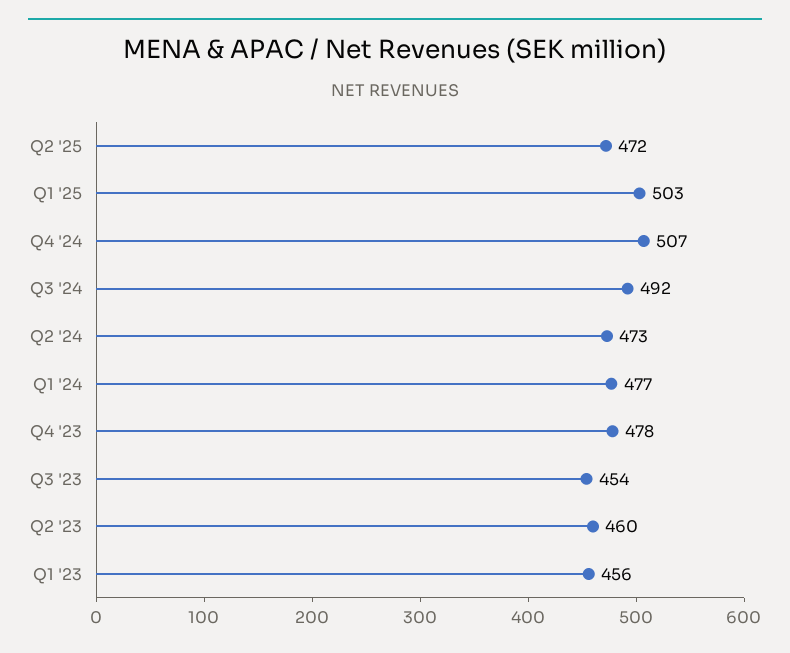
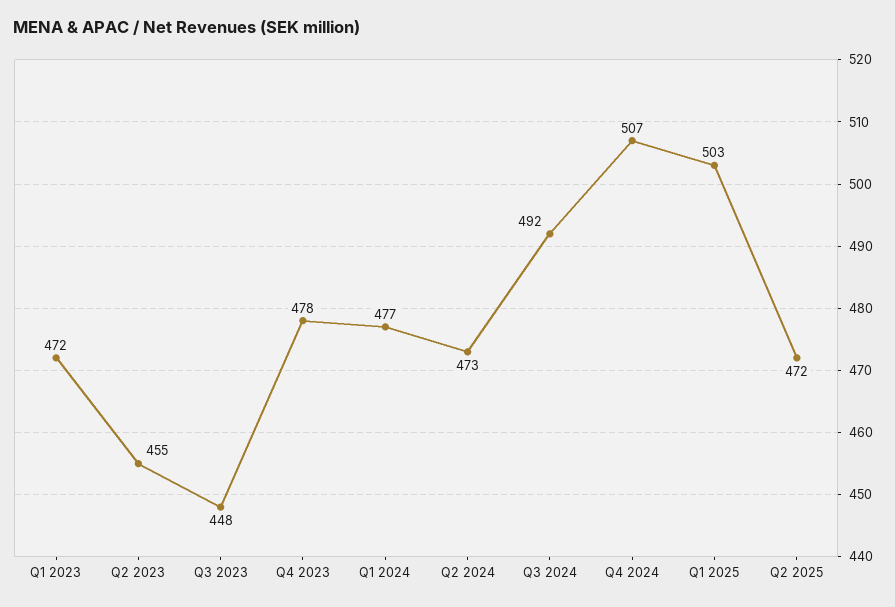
  {
    "Q2 '25": 472,
    "Q1 '25": 503,
    "Q4 '24": 507,
    "Q3 '24": 492,
    "Q2 '24": 473,
    "Q1 '24": 477,
    "Q4 '23": 478,
-   "Q3 '23": 454,
+   "Q3 '23": 448,
-   "Q2 '23": 460,
+   "Q2 '23": 455,
-   "Q1 '23": 456
+   "Q1 '23": 472
  }

